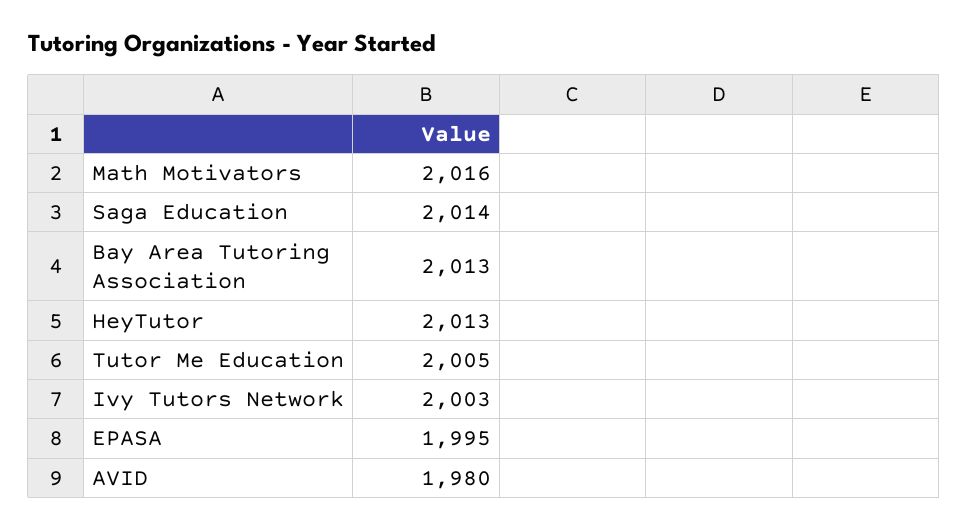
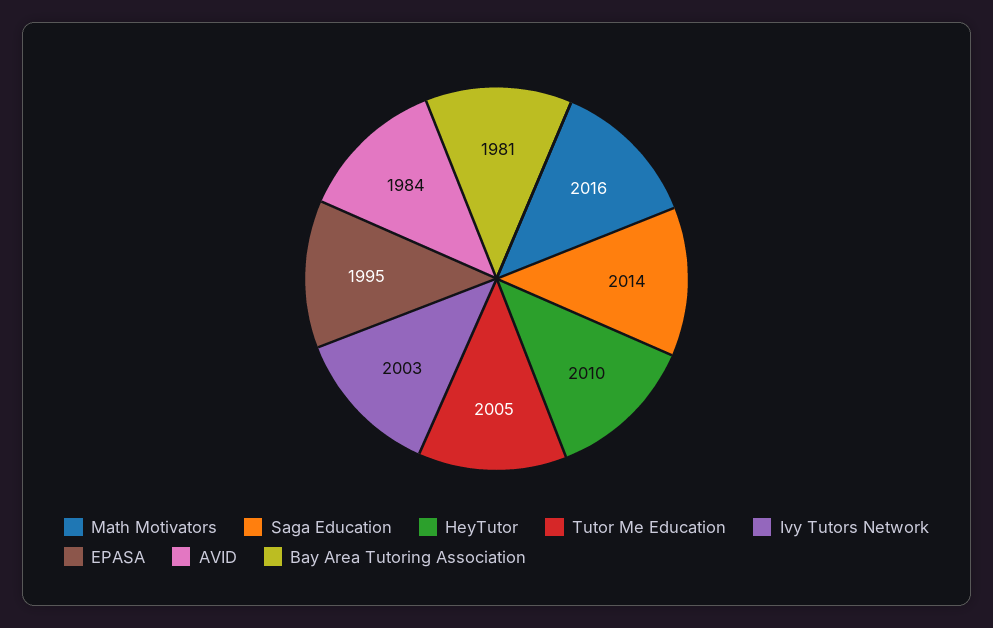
  {
    "Math Motivators": 2016,
    "Saga Education": 2014,
-   "Bay Area Tutoring Association": 2013,
+   "Bay Area Tutoring Association": 1981,
-   "HeyTutor": 2013,
+   "HeyTutor": 2010,
    "Tutor Me Education": 2005,
    "Ivy Tutors Network": 2003,
    "EPASA": 1995,
-   "AVID": 1980
+   "AVID": 1984
  }

